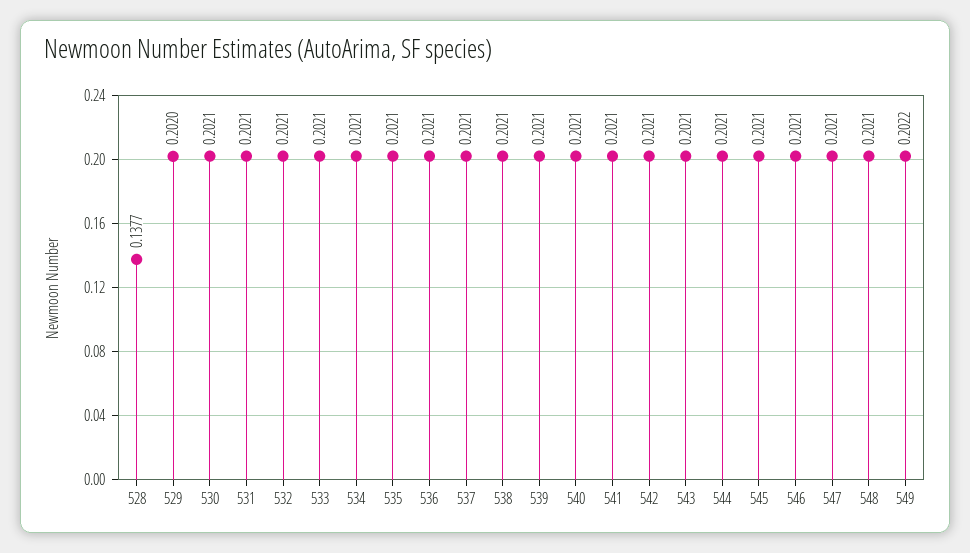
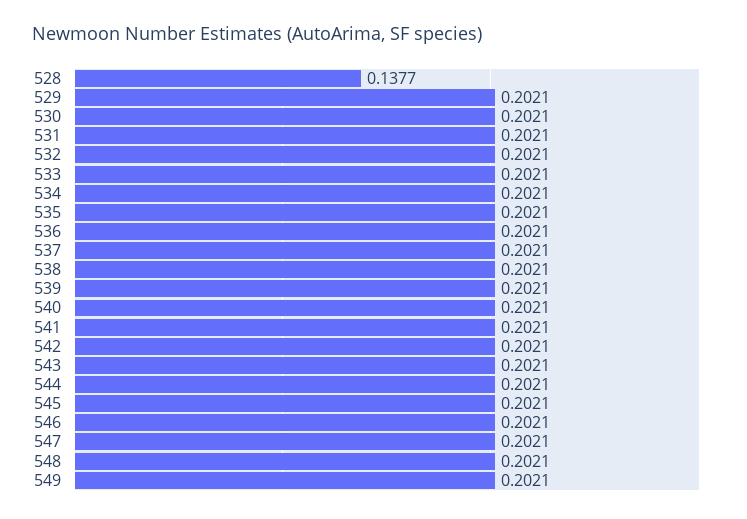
  {
    "528": 0.1377,
-   "529": 0.202,
+   "529": 0.2021,
    "530": 0.2021,
    "531": 0.2021,
    "532": 0.2021,
    "533": 0.2021,
    "534": 0.2021,
    "535": 0.2021,
    "536": 0.2021,
    "537": 0.2021,
    "538": 0.2021,
    "539": 0.2021,
    "540": 0.2021,
    "541": 0.2021,
    "542": 0.2021,
    "543": 0.2021,
    "544": 0.2021,
    "545": 0.2021,
    "546": 0.2021,
    "547": 0.2021,
    "548": 0.2021,
-   "549": 0.2022
+   "549": 0.2021
  }

